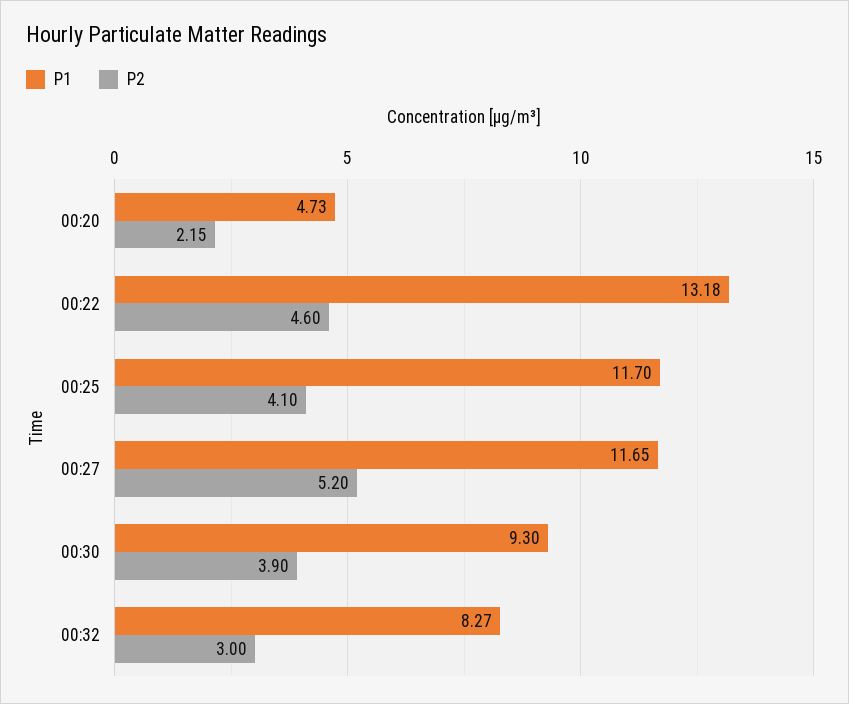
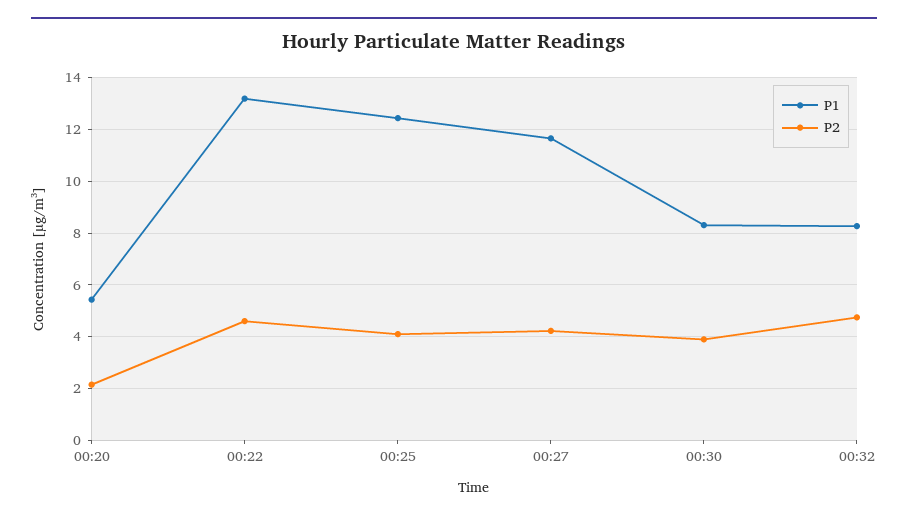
  {
    "P1": {
-     "00:20": 4.73,
+     "00:20": 5.5,
      "00:22": 13.18,
-     "00:25": 11.7,
+     "00:25": 12.5,
      "00:27": 11.65,
-     "00:30": 9.3,
+     "00:30": 8.25,
      "00:32": 8.27
    },
    "P2": {
      "00:20": 2.15,
      "00:22": 4.6,
      "00:25": 4.1,
-     "00:27": 5.2,
+     "00:27": 4.25,
      "00:30": 3.9,
-     "00:32": 3
+     "00:32": 4.75
    }
  }

